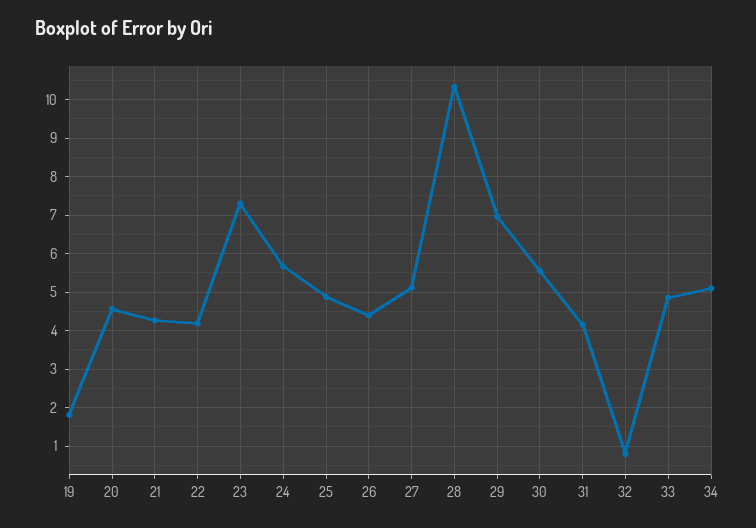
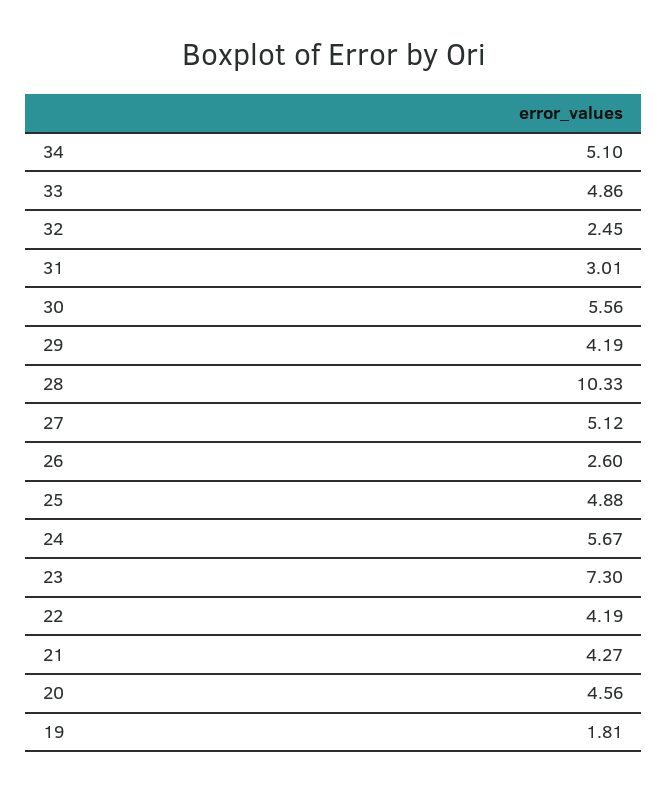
  {
    "19": 1.81,
    "20": 4.56,
    "21": 4.27,
    "22": 4.19,
    "23": 7.3,
    "24": 5.67,
    "25": 4.88,
-   "26": 4.4,
+   "26": 2.6,
    "27": 5.12,
    "28": 10.33,
-   "29": 7,
+   "29": 4.19,
    "30": 5.56,
-   "31": 4.2,
+   "31": 3.01,
-   "32": 0.8,
+   "32": 2.45,
    "33": 4.86,
    "34": 5.1
  }

